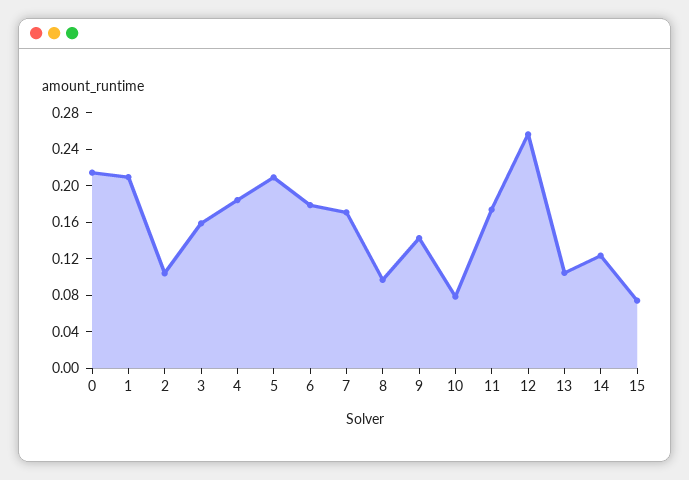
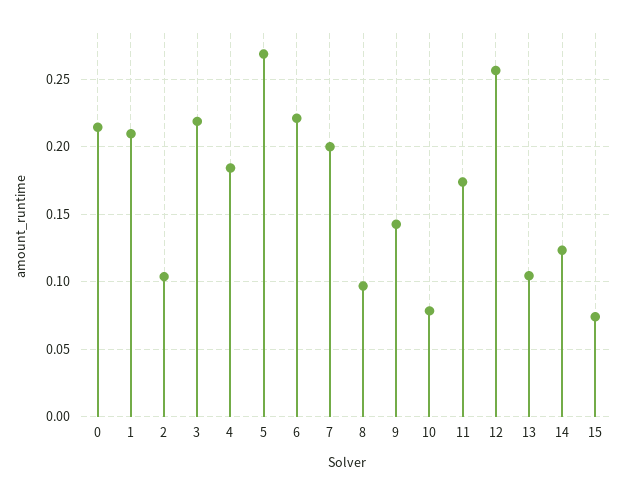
  {
    "0": 0.215,
    "1": 0.21,
    "2": 0.105,
-   "3": 0.16,
+   "3": 0.22,
    "4": 0.185,
-   "5": 0.21,
+   "5": 0.27,
-   "6": 0.18,
+   "6": 0.22,
-   "7": 0.17,
+   "7": 0.2,
    "8": 0.095,
    "9": 0.145,
    "10": 0.08,
    "11": 0.175,
    "12": 0.255,
    "13": 0.105,
    "14": 0.125,
    "15": 0.075
  }

